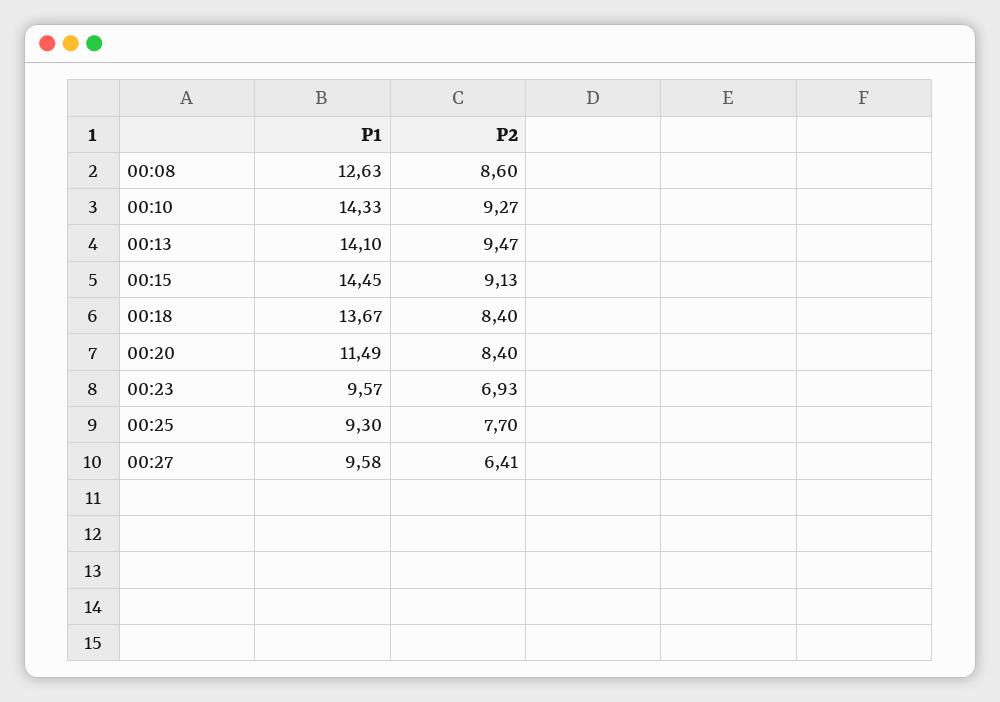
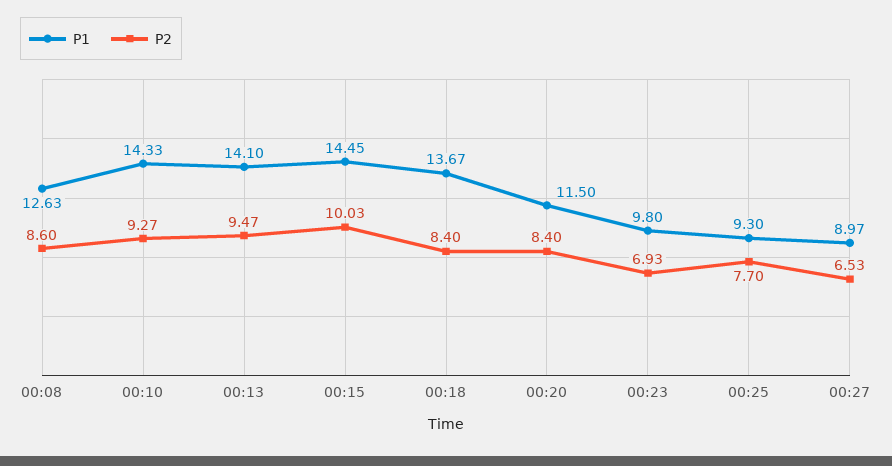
  {
    "P1": {
      "00:08": 12.63,
      "00:10": 14.33,
      "00:13": 14.1,
      "00:15": 14.45,
      "00:18": 13.67,
-     "00:20": 11.49,
+     "00:20": 11.5,
-     "00:23": 9.57,
+     "00:23": 9.8,
      "00:25": 9.3,
-     "00:27": 9.58
+     "00:27": 8.97
    },
    "P2": {
      "00:08": 8.6,
      "00:10": 9.27,
      "00:13": 9.47,
-     "00:15": 9.13,
+     "00:15": 10.03,
      "00:18": 8.4,
      "00:20": 8.4,
      "00:23": 6.93,
      "00:25": 7.7,
-     "00:27": 6.41
+     "00:27": 6.53
    }
  }

